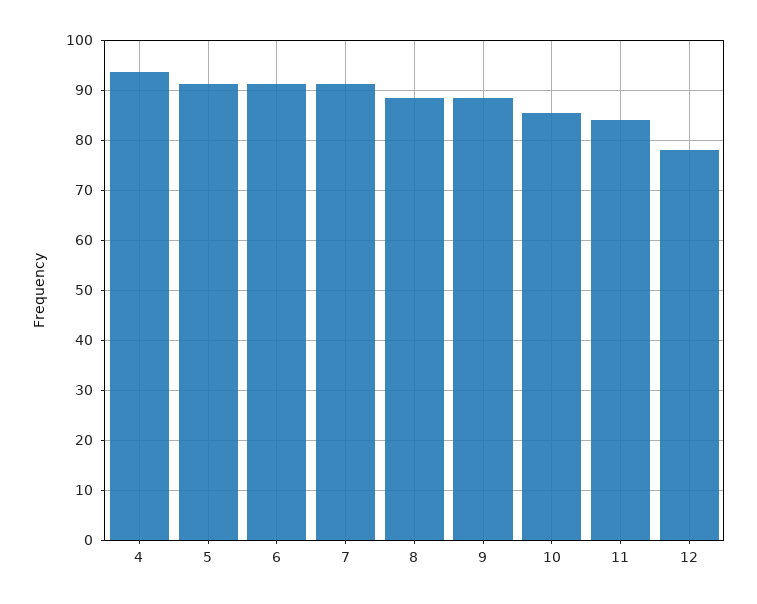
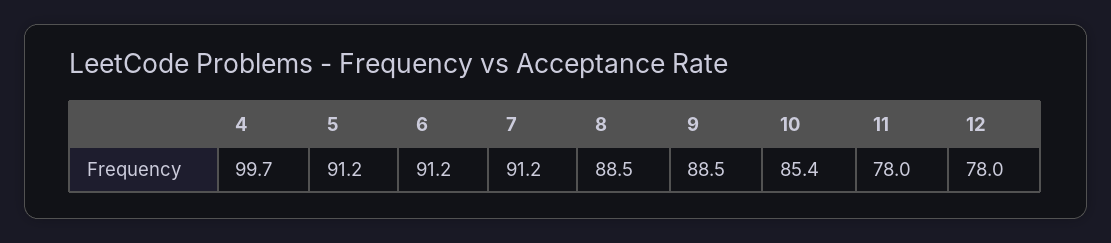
  {
-   "4": 94,
+   "4": 99.7,
    "5": 91.2,
    "6": 91.2,
    "7": 91.2,
    "8": 88.5,
    "9": 88.5,
    "10": 85.4,
-   "11": 84,
+   "11": 78,
    "12": 78
  }

